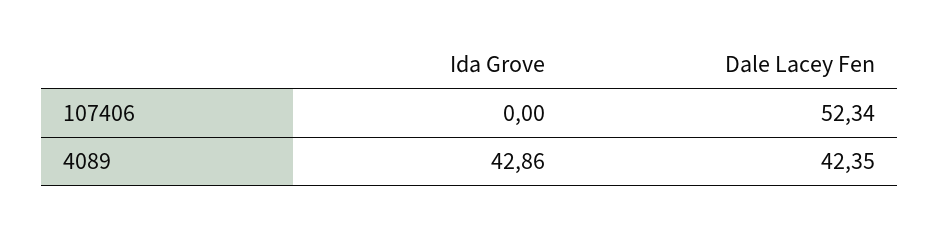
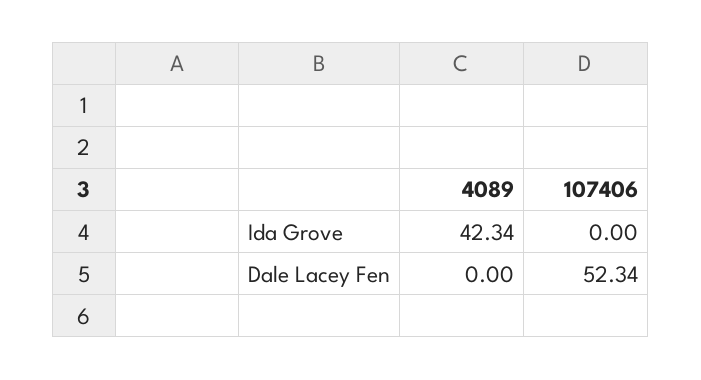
  {
    "Ida Grove": {
      "107406": 0,
-     "4089": 42.86
+     "4089": 42.34
    },
    "Dale Lacey Fen": {
      "107406": 52.34,
-     "4089": 42.35
+     "4089": 0
    }
  }

